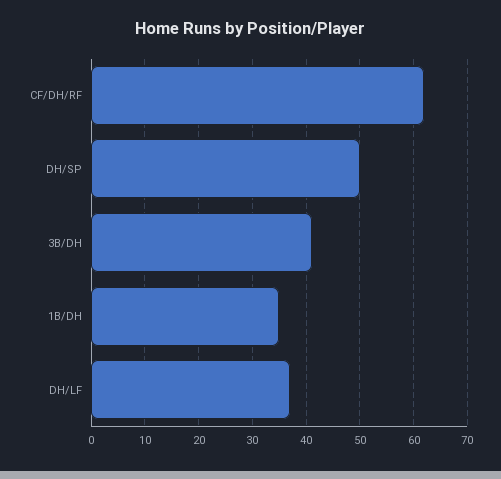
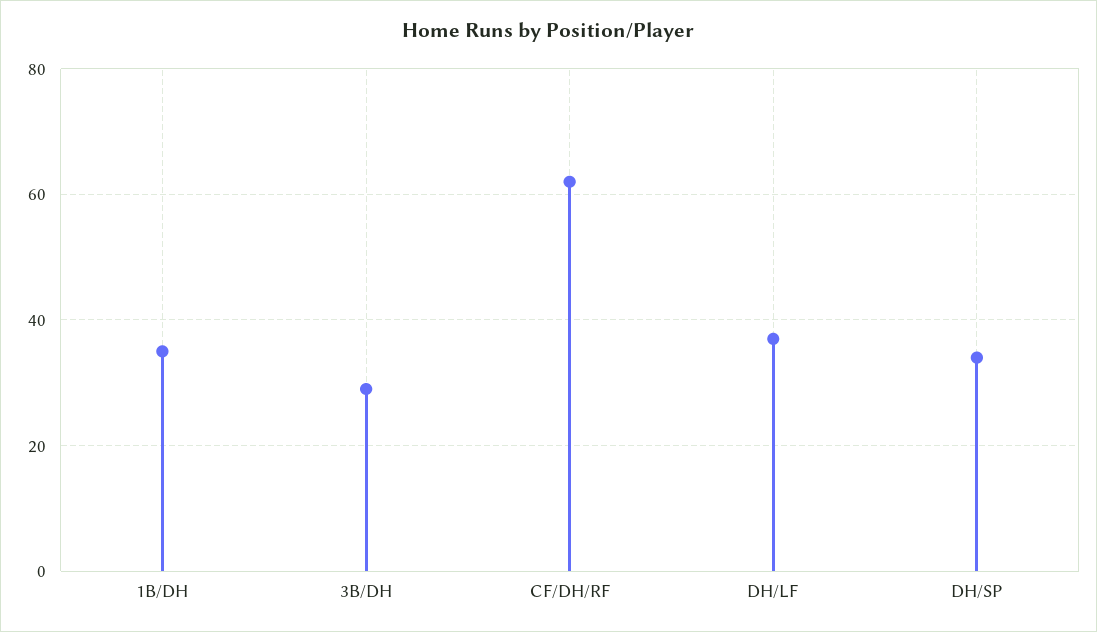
  {
    "CF/DH/RF": 60,
-   "DH/SP": 50,
+   "DH/SP": 35,
-   "3B/DH": 40,
+   "3B/DH": 30,
    "1B/DH": 35,
    "DH/LF": 35
  }

